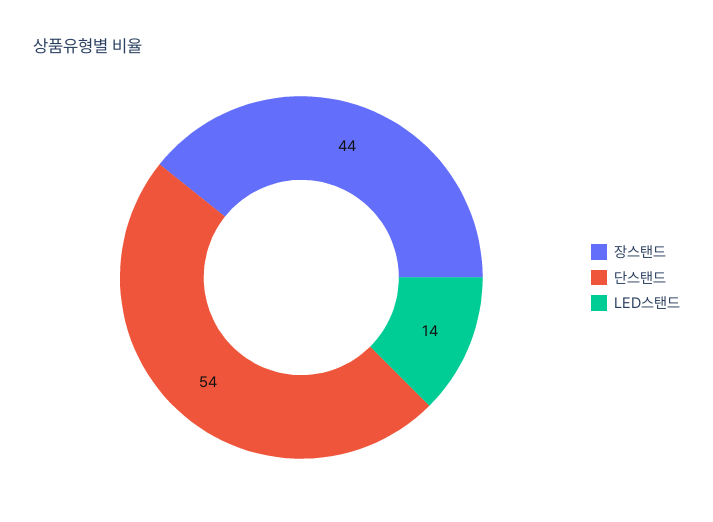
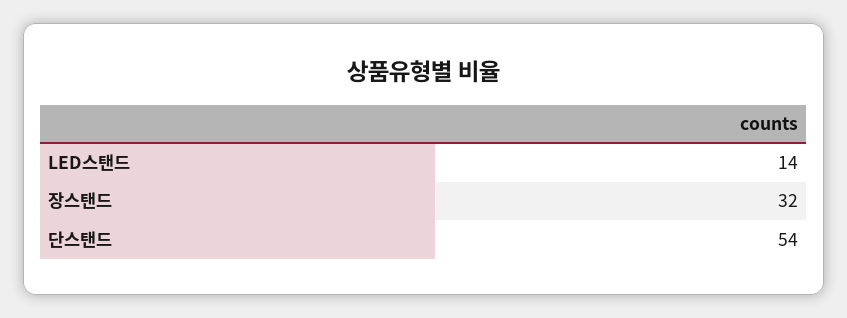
  {
-   "장스탠드": 44,
+   "장스탠드": 32,
    "단스탠드": 54,
    "LED스탠드": 14
  }

